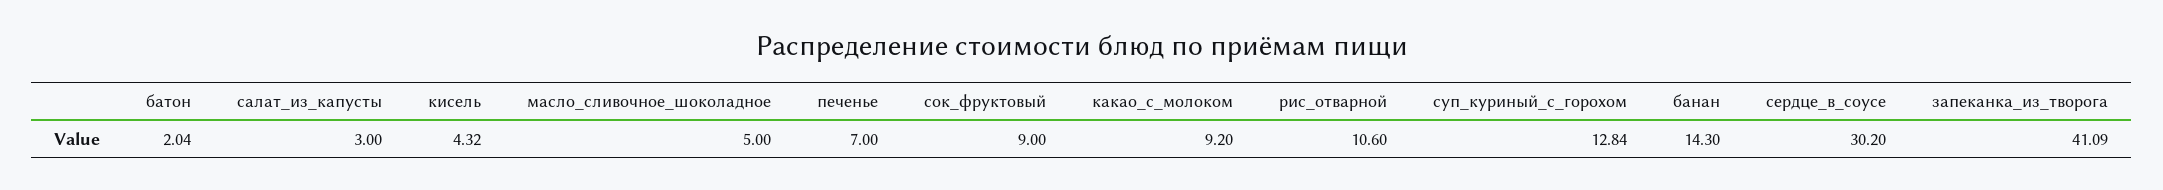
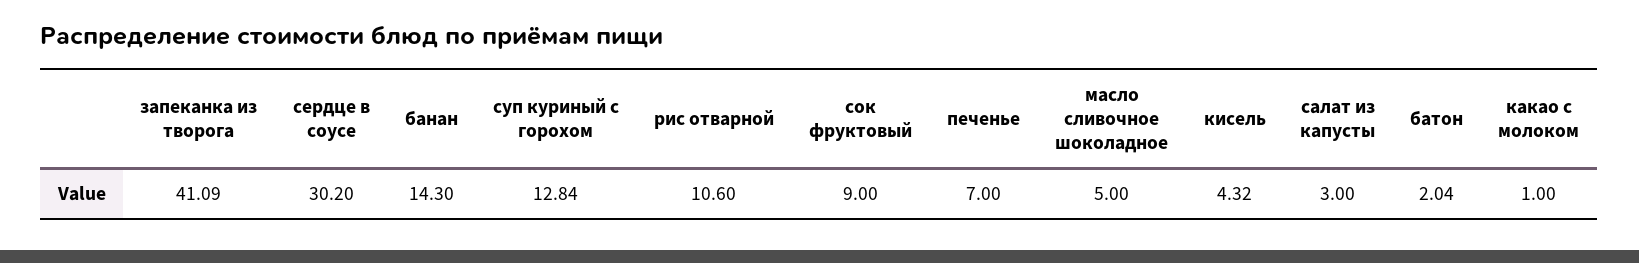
  {
    "батон": 2.04,
    "салат_из_капусты": 3,
    "кисель": 4.32,
    "масло_сливочное_шоколадное": 5,
    "печенье": 7,
    "сок_фруктовый": 9,
-   "какао_с_молоком": 9.2,
+   "какао_с_молоком": 1,
    "рис_отварной": 10.6,
    "суп_куриный_с_горохом": 12.84,
    "банан": 14.3,
    "сердце_в_соусе": 30.2,
    "запеканка_из_творога": 41.09
  }

